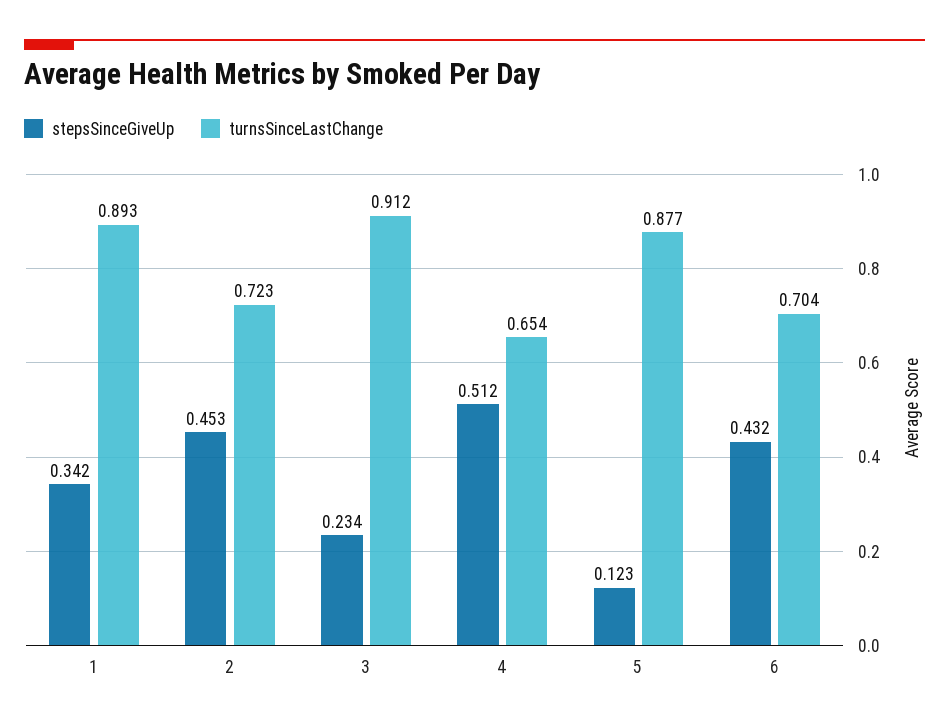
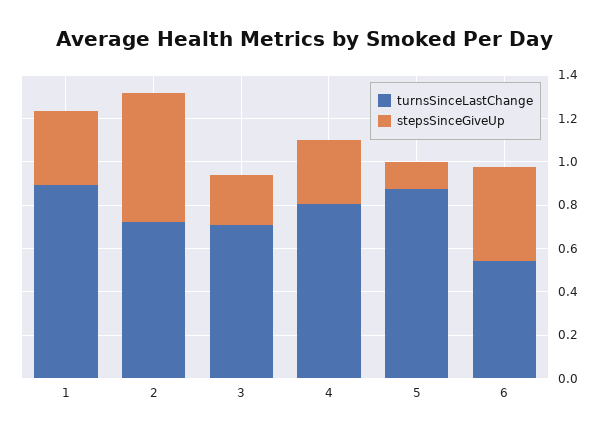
  {
    "stepsSinceGiveUp": {
      "1": 0.342,
-     "2": 0.453,
+     "2": 0.6,
      "3": 0.234,
-     "4": 0.512,
+     "4": 0.3,
      "5": 0.123,
      "6": 0.432
    },
    "turnsSinceLastChange": {
      "1": 0.893,
      "2": 0.723,
-     "3": 0.912,
+     "3": 0.7,
-     "4": 0.654,
+     "4": 0.8,
      "5": 0.877,
-     "6": 0.704
+     "6": 0.55
    }
  }

